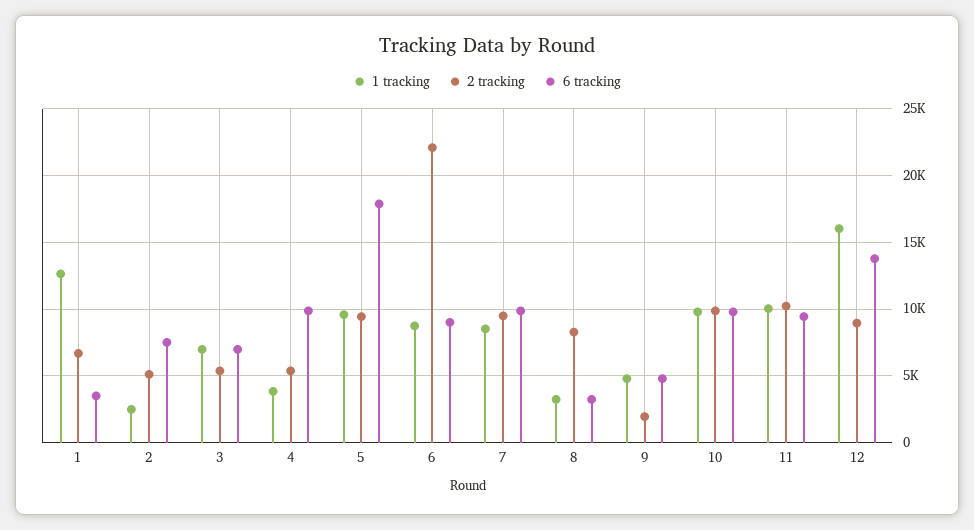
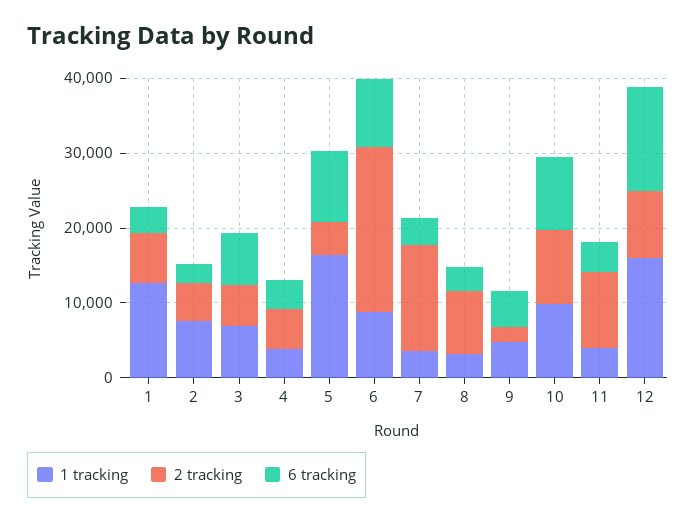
  {
    "1 tracking": {
      "1": 12500,
-     "2": 2500,
+     "2": 8000,
      "3": 7000,
      "4": 4000,
-     "5": 9500,
+     "5": 16000,
      "6": 8500,
-     "7": 8500,
+     "7": 4000,
      "8": 3500,
      "9": 5000,
      "10": 10000,
-     "11": 10000,
+     "11": 4000,
      "12": 16000
    },
    "2 tracking": {
      "1": 6500,
      "2": 5000,
      "3": 5500,
      "4": 5500,
-     "5": 9500,
+     "5": 4000,
      "6": 22000,
-     "7": 9500,
+     "7": 14000,
      "8": 8500,
      "9": 2000,
      "10": 10000,
      "11": 10000,
      "12": 9000
    },
    "6 tracking": {
      "1": 3500,
-     "2": 7500,
+     "2": 2000,
      "3": 7000,
-     "4": 10000,
+     "4": 4000,
-     "5": 18000,
+     "5": 10000,
      "6": 9000,
-     "7": 10000,
+     "7": 4000,
      "8": 3500,
      "9": 5000,
      "10": 10000,
-     "11": 9500,
+     "11": 4000,
      "12": 14000
    }
  }

